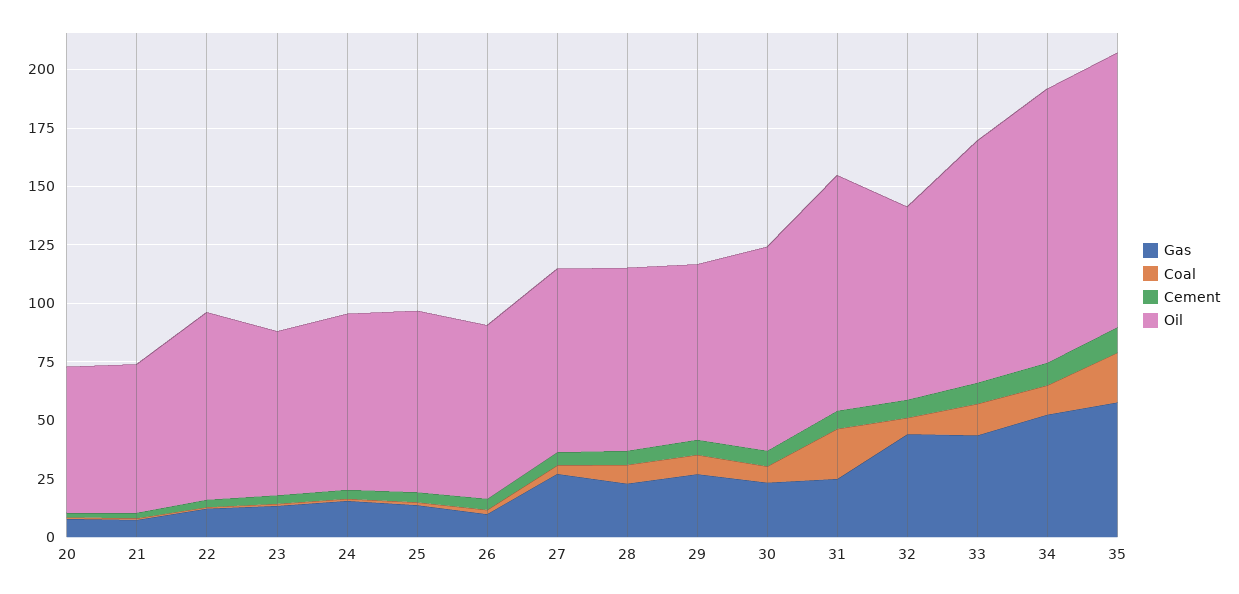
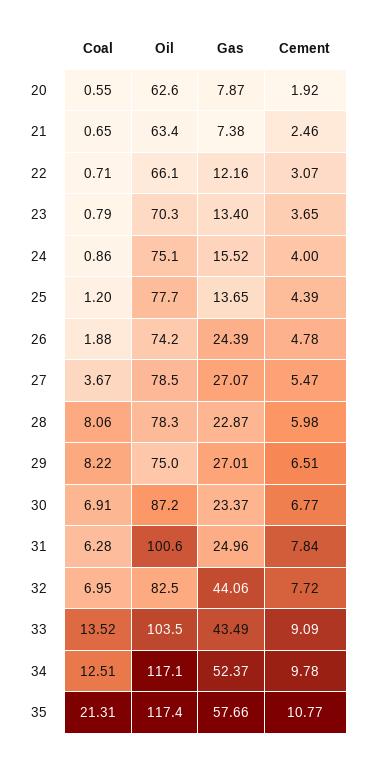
  {
    "Gas": {
      "20": 7.87,
      "21": 7.38,
      "22": 12.16,
      "23": 13.4,
      "24": 15.52,
      "25": 13.65,
-     "26": 10,
+     "26": 24.39,
      "27": 27.07,
      "28": 22.87,
      "29": 27.01,
      "30": 23.37,
      "31": 24.96,
      "32": 44.06,
      "33": 43.49,
      "34": 52.37,
      "35": 57.66
    },
    "Coal": {
      "20": 0.55,
      "21": 0.65,
      "22": 0.71,
      "23": 0.79,
      "24": 0.86,
      "25": 1.2,
      "26": 1.88,
      "27": 3.67,
      "28": 8.06,
      "29": 8.22,
      "30": 6.91,
-     "31": 20,
+     "31": 6.28,
      "32": 6.95,
      "33": 13.52,
      "34": 12.51,
      "35": 21.31
    },
    "Cement": {
      "20": 1.92,
      "21": 2.46,
      "22": 3.07,
      "23": 3.65,
      "24": 4,
      "25": 4.39,
      "26": 4.78,
      "27": 5.47,
      "28": 5.98,
      "29": 6.51,
      "30": 6.77,
      "31": 7.84,
      "32": 7.72,
      "33": 9.09,
      "34": 9.78,
      "35": 10.77
    },
    "Oil": {
      "20": 62.6,
      "21": 63.4,
-     "22": 80,
+     "22": 66.1,
      "23": 70.3,
      "24": 75.1,
      "25": 77.7,
      "26": 74.2,
      "27": 78.5,
      "28": 78.3,
      "29": 75,
      "30": 87.2,
      "31": 100.6,
      "32": 82.5,
      "33": 103.5,
      "34": 117.1,
      "35": 117.4
    }
  }

